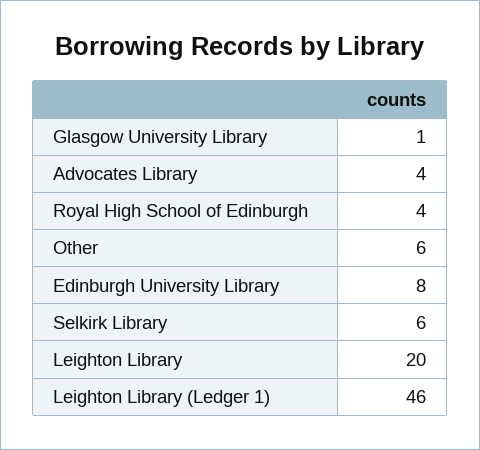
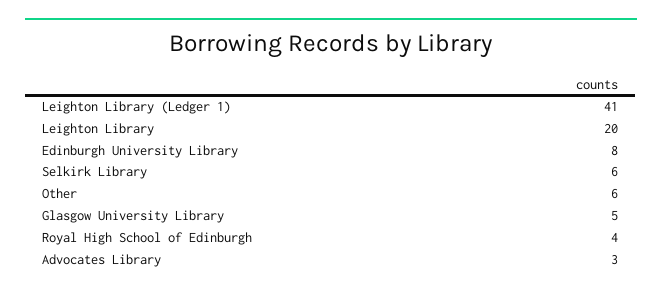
  {
-   "Glasgow University Library": 1,
+   "Glasgow University Library": 5,
-   "Advocates Library": 4,
+   "Advocates Library": 3,
    "Royal High School of Edinburgh": 4,
    "Other": 6,
    "Edinburgh University Library": 8,
    "Selkirk Library": 6,
    "Leighton Library": 20,
-   "Leighton Library (Ledger 1)": 46
+   "Leighton Library (Ledger 1)": 41
  }

